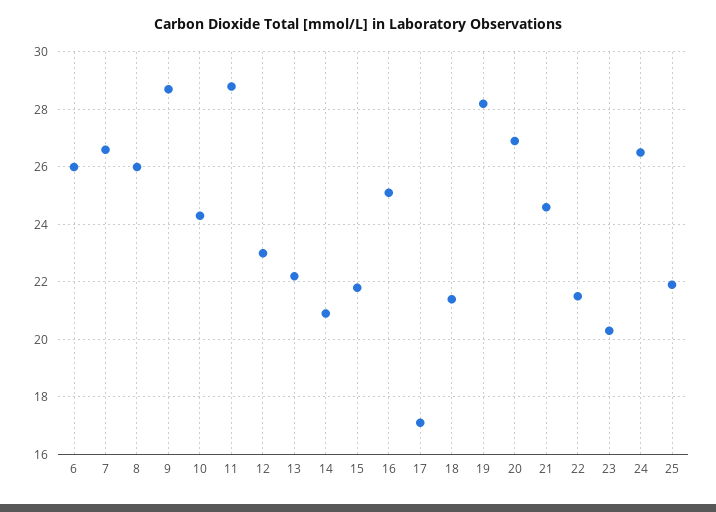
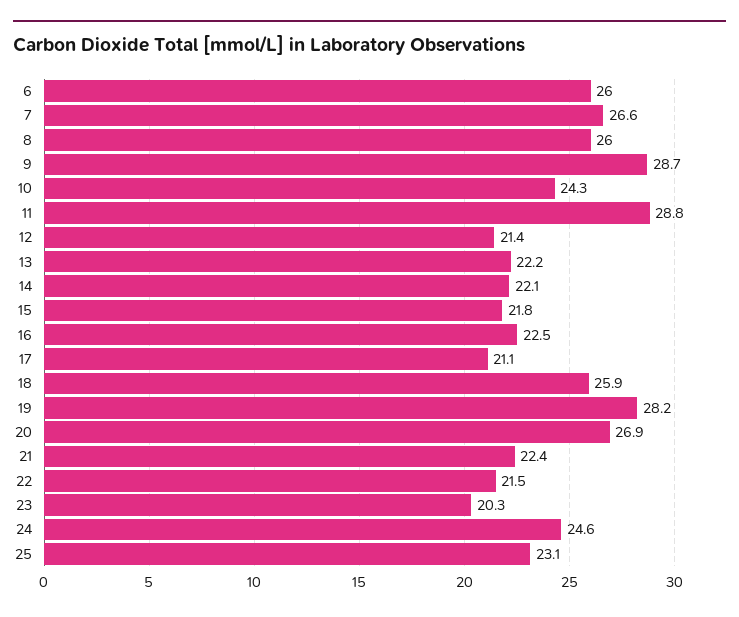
  {
    "6": 26,
    "7": 26.6,
    "8": 26,
    "9": 28.7,
    "10": 24.3,
    "11": 28.8,
-   "12": 23,
+   "12": 21.4,
    "13": 22.2,
-   "14": 21,
+   "14": 22.1,
    "15": 21.8,
-   "16": 25,
+   "16": 22.5,
-   "17": 17,
+   "17": 21.1,
-   "18": 21.5,
+   "18": 25.9,
    "19": 28.2,
    "20": 26.9,
-   "21": 24.5,
+   "21": 22.4,
    "22": 21.5,
    "23": 20.3,
-   "24": 26.5,
+   "24": 24.6,
-   "25": 22
+   "25": 23.1
  }

